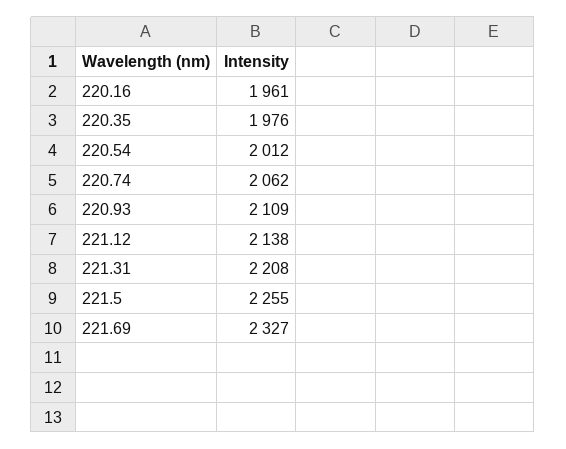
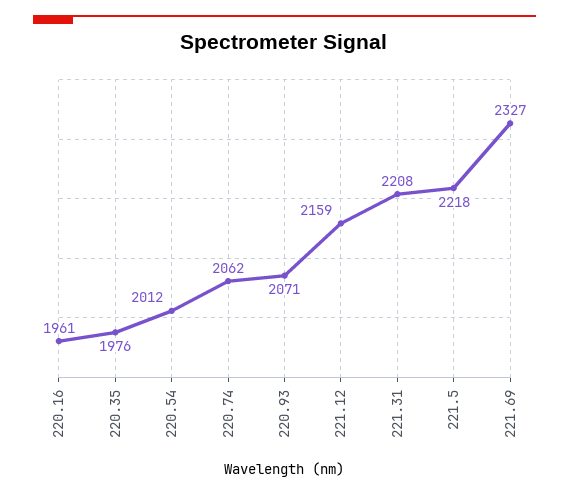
  {
    "220.16": 1961,
    "220.35": 1976,
    "220.54": 2012,
    "220.74": 2062,
-   "220.93": 2109,
+   "220.93": 2071,
-   "221.12": 2138,
+   "221.12": 2159,
    "221.31": 2208,
-   "221.5": 2255,
+   "221.5": 2218,
    "221.69": 2327
  }

